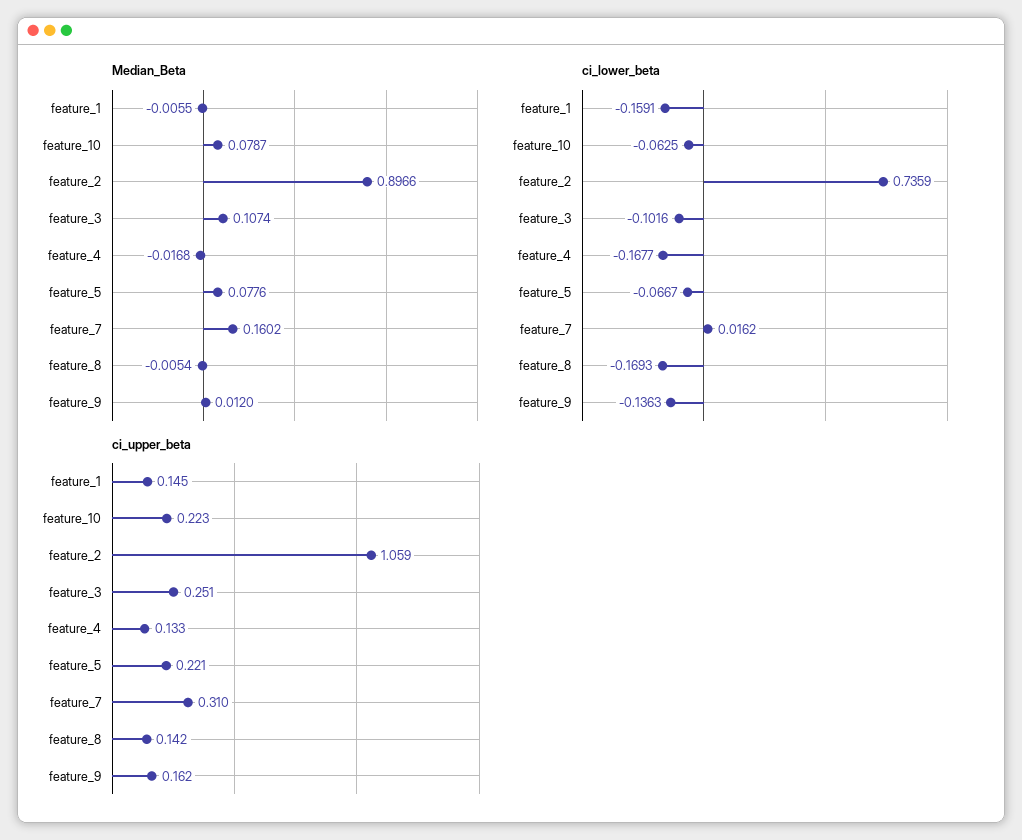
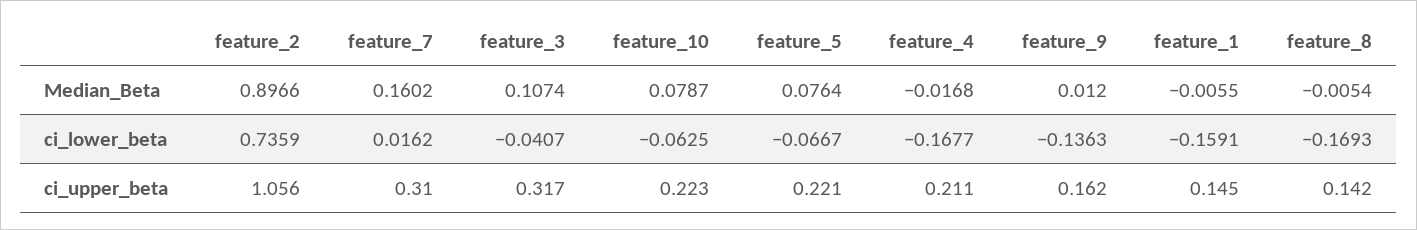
  {
    "Median_Beta": {
      "feature_1": -0.0055,
      "feature_10": 0.0787,
      "feature_2": 0.8966,
      "feature_3": 0.1074,
      "feature_4": -0.0168,
-     "feature_5": 0.0776,
+     "feature_5": 0.0764,
      "feature_7": 0.1602,
      "feature_8": -0.0054,
      "feature_9": 0.012
    },
    "ci_lower_beta": {
      "feature_1": -0.1591,
      "feature_10": -0.0625,
      "feature_2": 0.7359,
-     "feature_3": -0.1016,
+     "feature_3": -0.0407,
      "feature_4": -0.1677,
      "feature_5": -0.0667,
      "feature_7": 0.0162,
      "feature_8": -0.1693,
      "feature_9": -0.1363
    },
    "ci_upper_beta": {
      "feature_1": 0.145,
      "feature_10": 0.223,
-     "feature_2": 1.059,
+     "feature_2": 1.056,
-     "feature_3": 0.251,
+     "feature_3": 0.317,
-     "feature_4": 0.133,
+     "feature_4": 0.211,
      "feature_5": 0.221,
      "feature_7": 0.31,
      "feature_8": 0.142,
      "feature_9": 0.162
    }
  }

